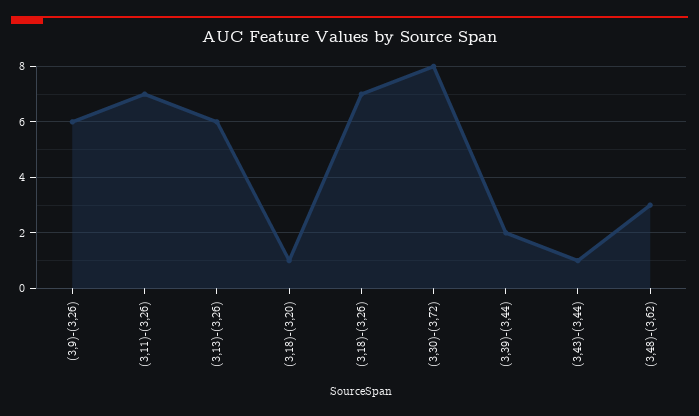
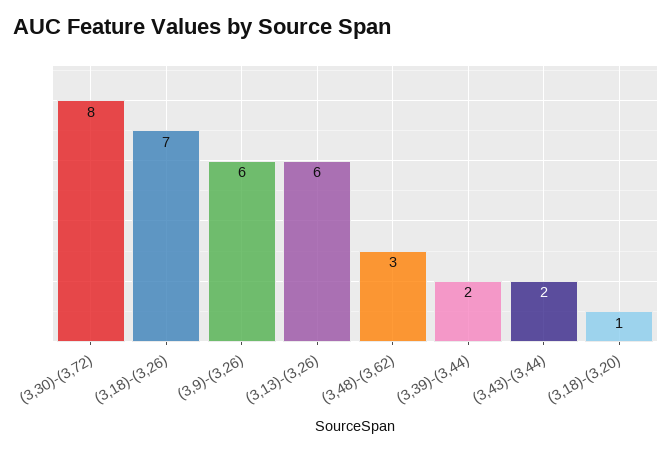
  {
    "(3,9)-(3,26)": 6,
-   "(3,11)-(3,26)": 7,
    "(3,13)-(3,26)": 6,
    "(3,18)-(3,20)": 1,
    "(3,18)-(3,26)": 7,
    "(3,30)-(3,72)": 8,
    "(3,39)-(3,44)": 2,
-   "(3,43)-(3,44)": 1,
+   "(3,43)-(3,44)": 2,
    "(3,48)-(3,62)": 3
  }

